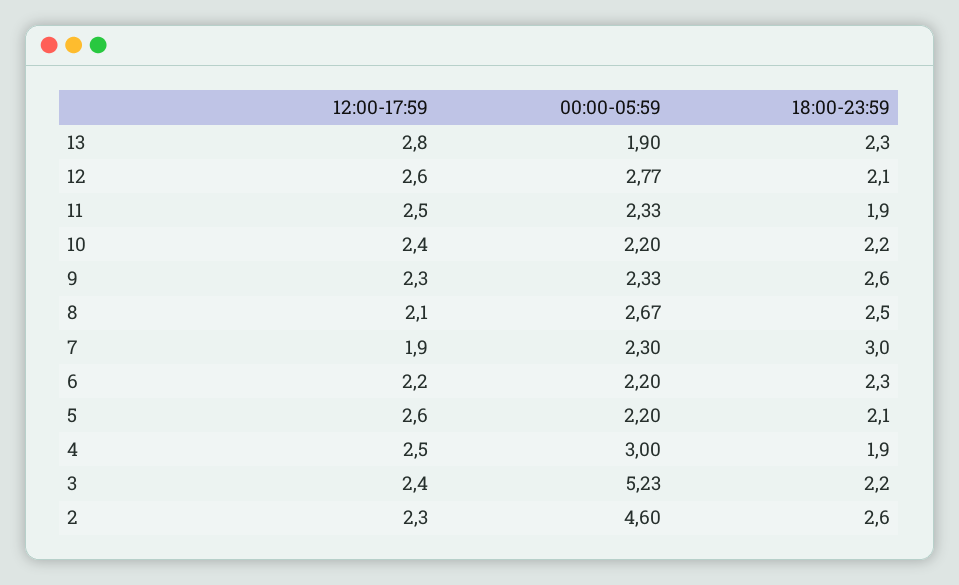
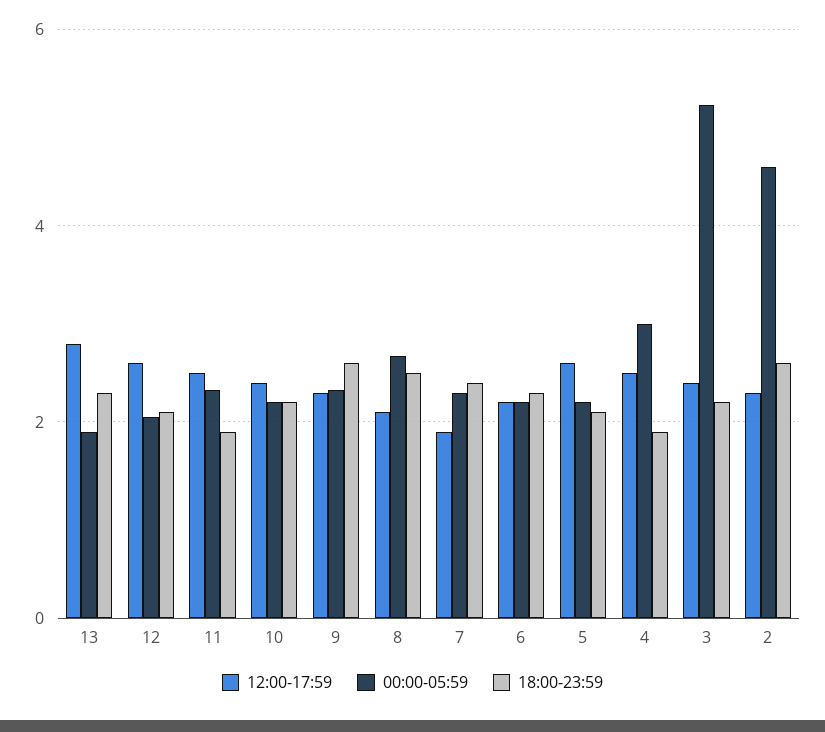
  {
    "12:00-17:59": {
      "13": 2.8,
      "12": 2.6,
      "11": 2.5,
      "10": 2.4,
      "9": 2.3,
      "8": 2.1,
      "7": 1.9,
      "6": 2.2,
      "5": 2.6,
      "4": 2.5,
      "3": 2.4,
      "2": 2.3
    },
    "00:00-05:59": {
      "13": 1.9,
-     "12": 2.77,
+     "12": 2,
      "11": 2.33,
      "10": 2.2,
      "9": 2.33,
      "8": 2.67,
      "7": 2.3,
      "6": 2.2,
      "5": 2.2,
      "4": 3,
      "3": 5.23,
      "2": 4.6
    },
    "18:00-23:59": {
      "13": 2.3,
      "12": 2.1,
      "11": 1.9,
      "10": 2.2,
      "9": 2.6,
      "8": 2.5,
-     "7": 3,
+     "7": 2.4,
      "6": 2.3,
      "5": 2.1,
      "4": 1.9,
      "3": 2.2,
      "2": 2.6
    }
  }

